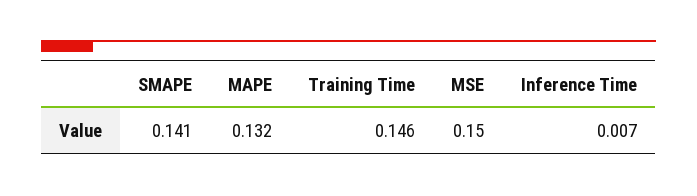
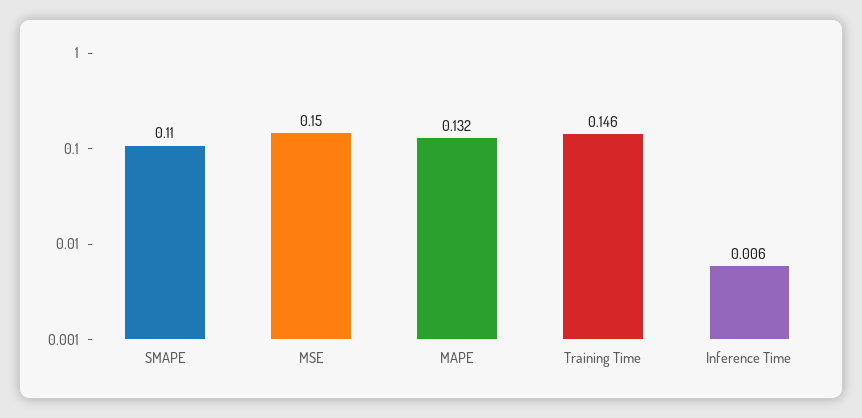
  {
-   "SMAPE": 0.141,
+   "SMAPE": 0.11,
    "MAPE": 0.132,
    "Training Time": 0.146,
    "MSE": 0.15,
-   "Inference Time": 0.007
+   "Inference Time": 0.006
  }

